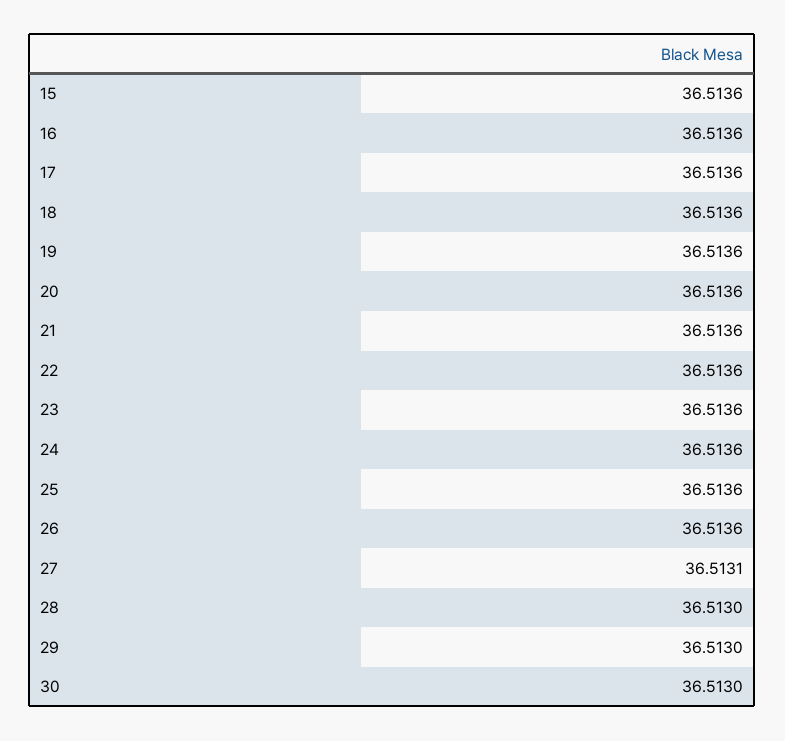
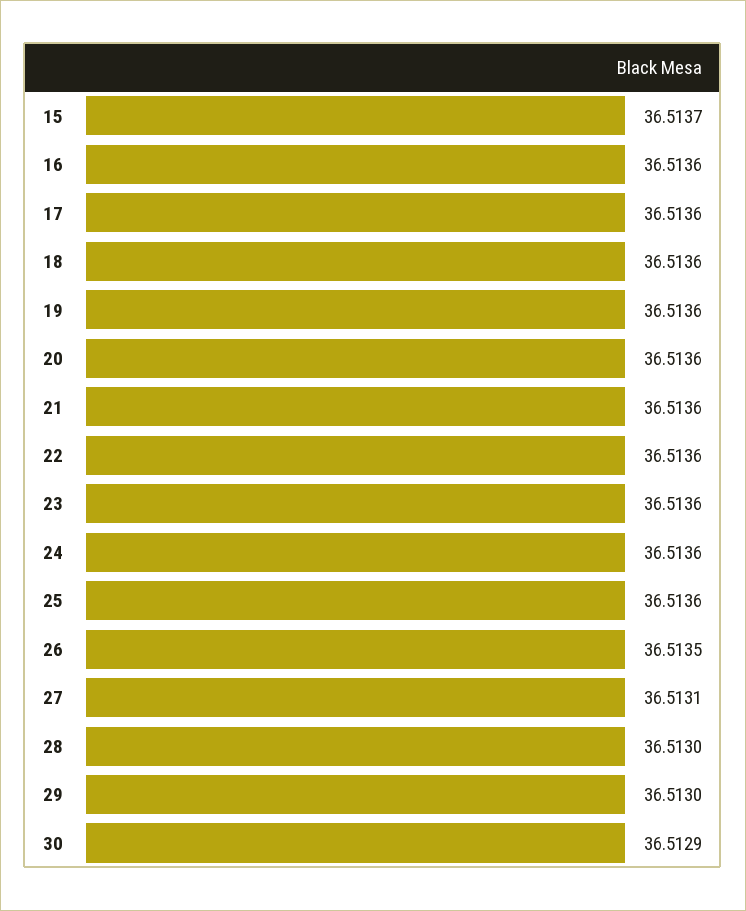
  {
-   "15": 36.5136,
+   "15": 36.5137,
    "16": 36.5136,
    "17": 36.5136,
    "18": 36.5136,
    "19": 36.5136,
    "20": 36.5136,
    "21": 36.5136,
    "22": 36.5136,
    "23": 36.5136,
    "24": 36.5136,
    "25": 36.5136,
-   "26": 36.5136,
+   "26": 36.5135,
    "27": 36.5131,
    "28": 36.513,
    "29": 36.513,
-   "30": 36.513
+   "30": 36.5129
  }

